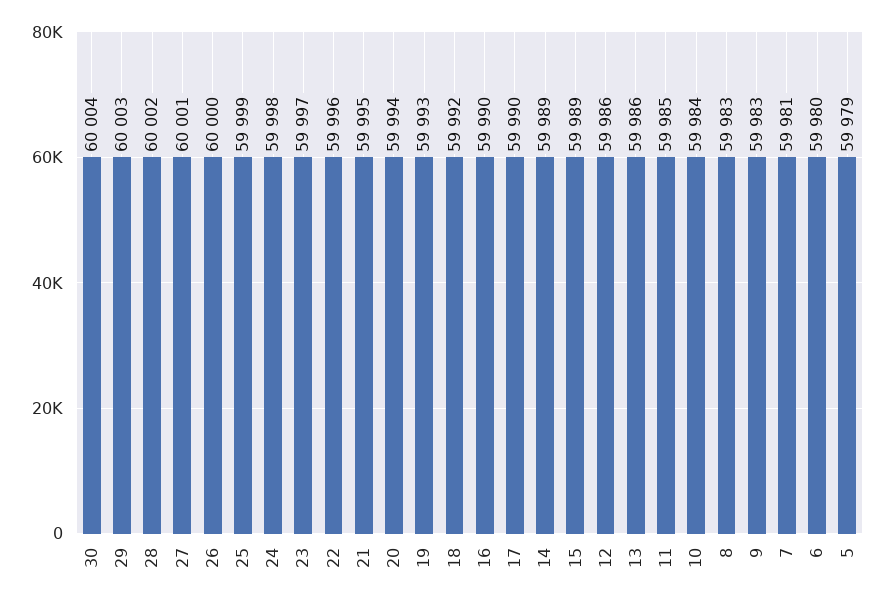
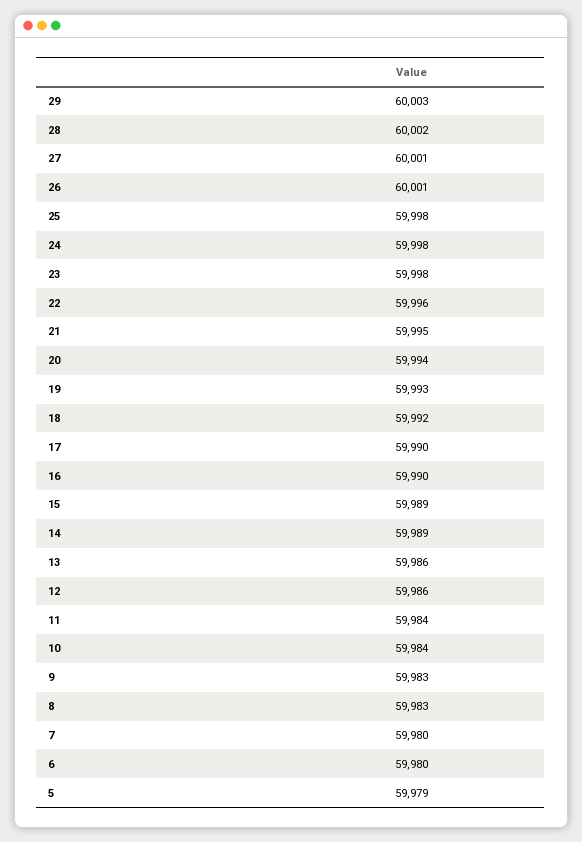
  {
-   "30": 60004,
    "29": 60003,
    "28": 60002,
    "27": 60001,
-   "26": 60000,
+   "26": 60001,
-   "25": 59999,
+   "25": 59998,
    "24": 59998,
-   "23": 59997,
+   "23": 59998,
    "22": 59996,
    "21": 59995,
    "20": 59994,
    "19": 59993,
    "18": 59992,
    "16": 59990,
    "17": 59990,
    "14": 59989,
    "15": 59989,
    "12": 59986,
    "13": 59986,
-   "11": 59985,
+   "11": 59984,
    "10": 59984,
    "8": 59983,
    "9": 59983,
-   "7": 59981,
+   "7": 59980,
    "6": 59980,
    "5": 59979
  }

